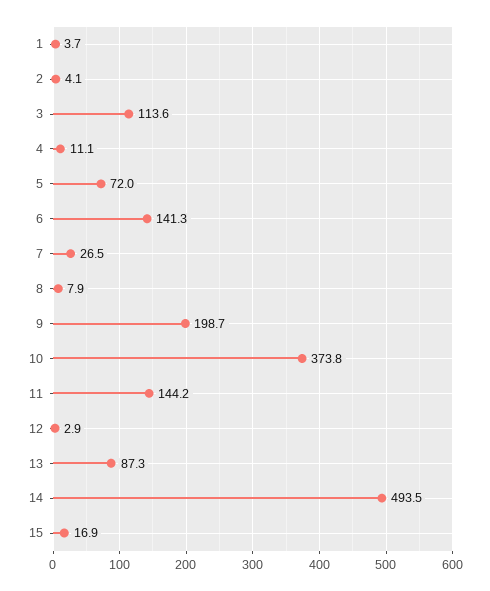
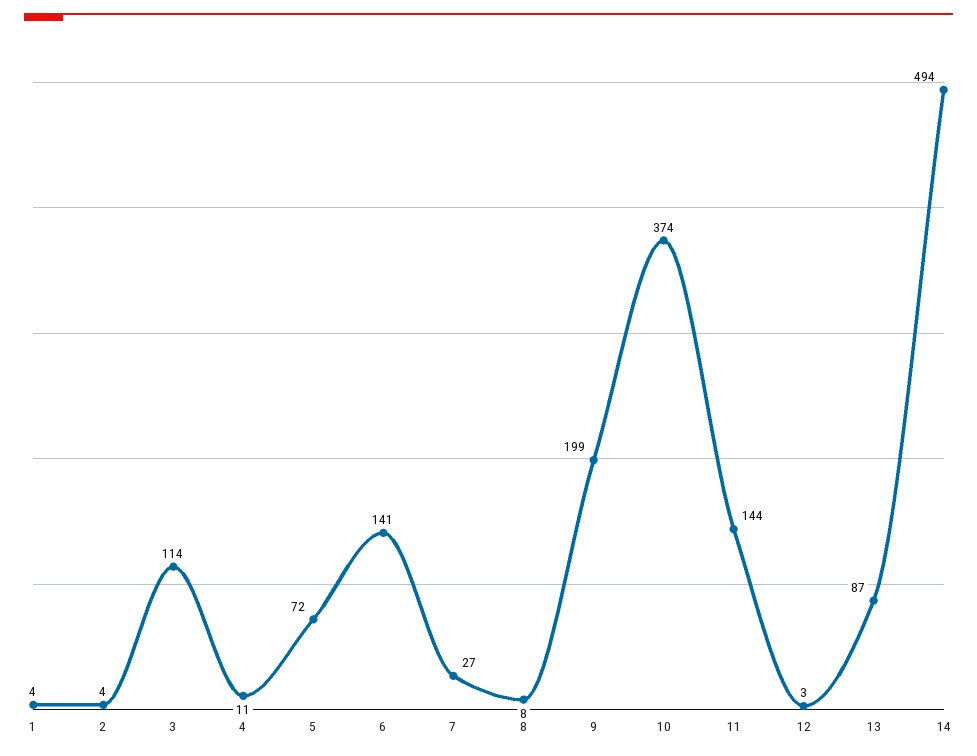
  {
    "1": 3.7,
    "2": 4.1,
    "3": 113.6,
    "4": 11.1,
    "5": 72,
    "6": 141.3,
    "7": 26.5,
    "8": 7.9,
    "9": 198.7,
    "10": 373.8,
    "11": 144.2,
    "12": 2.9,
    "13": 87.3,
-   "14": 493.5,
+   "14": 493.5
-   "15": 16.9
  }

